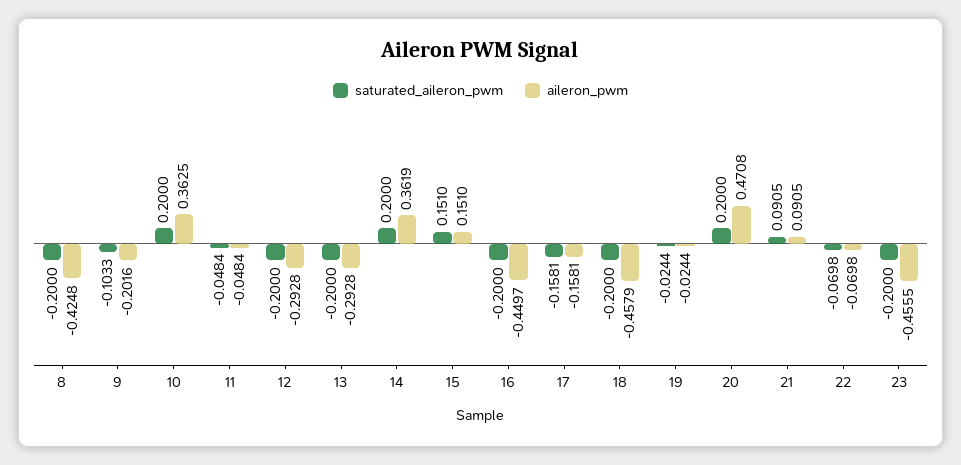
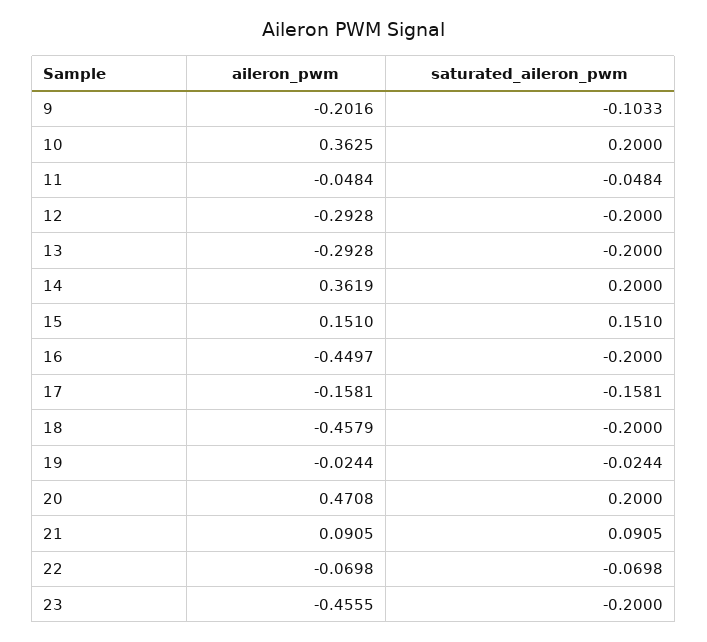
  {
    "saturated_aileron_pwm": {
-     "8": -0.2,
      "9": -0.1033,
      "10": 0.2,
      "11": -0.0484,
      "12": -0.2,
      "13": -0.2,
      "14": 0.2,
      "15": 0.151,
      "16": -0.2,
      "17": -0.1581,
      "18": -0.2,
      "19": -0.0244,
      "20": 0.2,
      "21": 0.0905,
      "22": -0.0698,
      "23": -0.2
    },
    "aileron_pwm": {
-     "8": -0.4248,
      "9": -0.2016,
      "10": 0.3625,
      "11": -0.0484,
      "12": -0.2928,
      "13": -0.2928,
      "14": 0.3619,
      "15": 0.151,
      "16": -0.4497,
      "17": -0.1581,
      "18": -0.4579,
      "19": -0.0244,
      "20": 0.4708,
      "21": 0.0905,
      "22": -0.0698,
      "23": -0.4555
    }
  }

